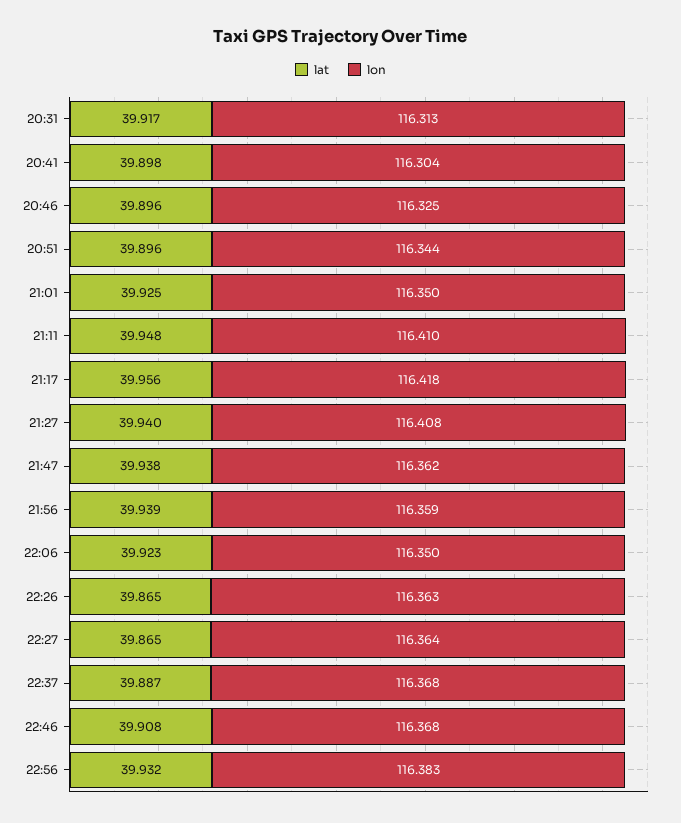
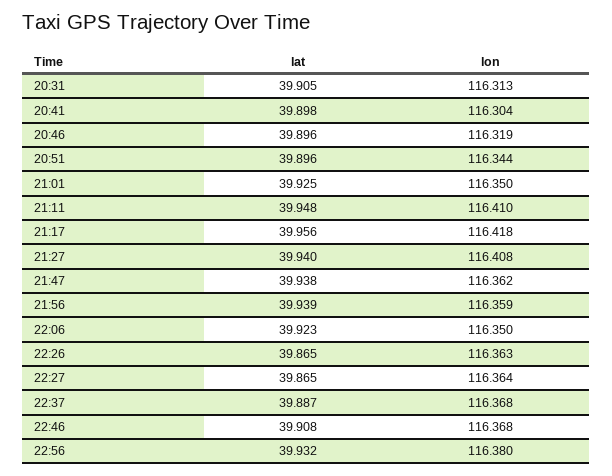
  {
    "lat": {
-     "20:31": 39.917,
+     "20:31": 39.905,
      "20:41": 39.898,
      "20:46": 39.896,
      "20:51": 39.896,
      "21:01": 39.925,
      "21:11": 39.948,
      "21:17": 39.956,
      "21:27": 39.94,
      "21:47": 39.938,
      "21:56": 39.939,
      "22:06": 39.923,
      "22:26": 39.865,
      "22:27": 39.865,
      "22:37": 39.887,
      "22:46": 39.908,
      "22:56": 39.932
    },
    "lon": {
      "20:31": 116.313,
      "20:41": 116.304,
-     "20:46": 116.325,
+     "20:46": 116.319,
      "20:51": 116.344,
      "21:01": 116.35,
      "21:11": 116.41,
      "21:17": 116.418,
      "21:27": 116.408,
      "21:47": 116.362,
      "21:56": 116.359,
      "22:06": 116.35,
      "22:26": 116.363,
      "22:27": 116.364,
      "22:37": 116.368,
      "22:46": 116.368,
-     "22:56": 116.383
+     "22:56": 116.38
    }
  }

